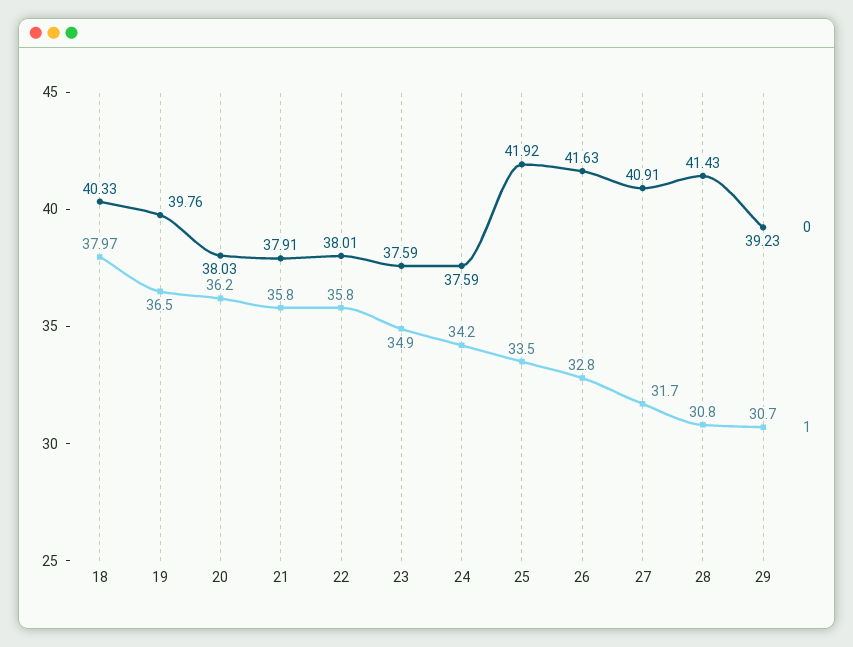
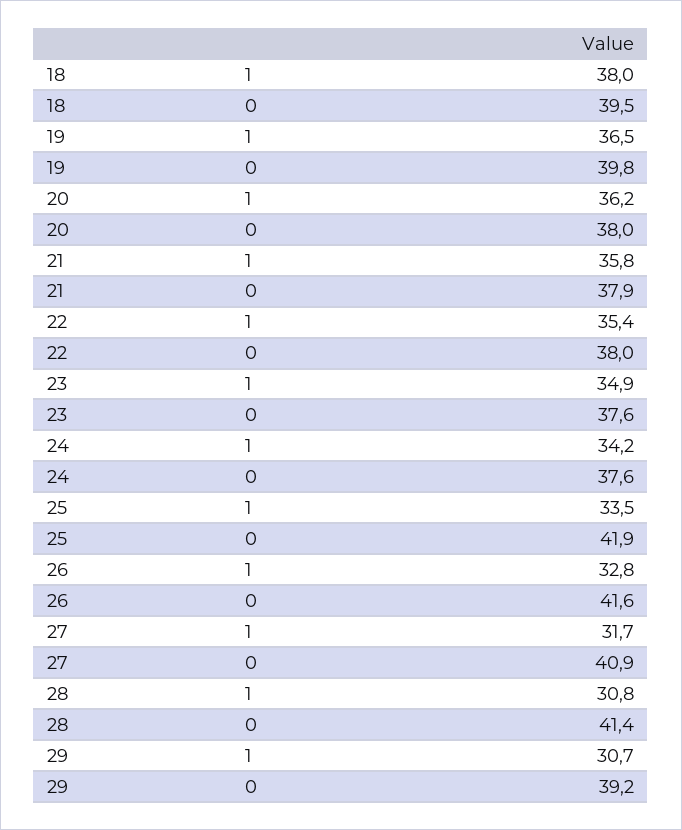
  {
    "0": {
-     "18": 40.33,
+     "18": 39.5,
      "19": 39.76,
      "20": 38.03,
      "21": 37.91,
      "22": 38.01,
      "23": 37.59,
      "24": 37.59,
      "25": 41.92,
      "26": 41.63,
      "27": 40.91,
      "28": 41.43,
      "29": 39.23
    },
    "1": {
      "18": 37.97,
      "19": 36.5,
      "20": 36.2,
      "21": 35.8,
-     "22": 35.8,
+     "22": 35.4,
      "23": 34.9,
      "24": 34.2,
      "25": 33.5,
      "26": 32.8,
      "27": 31.7,
      "28": 30.8,
      "29": 30.7
    }
  }

